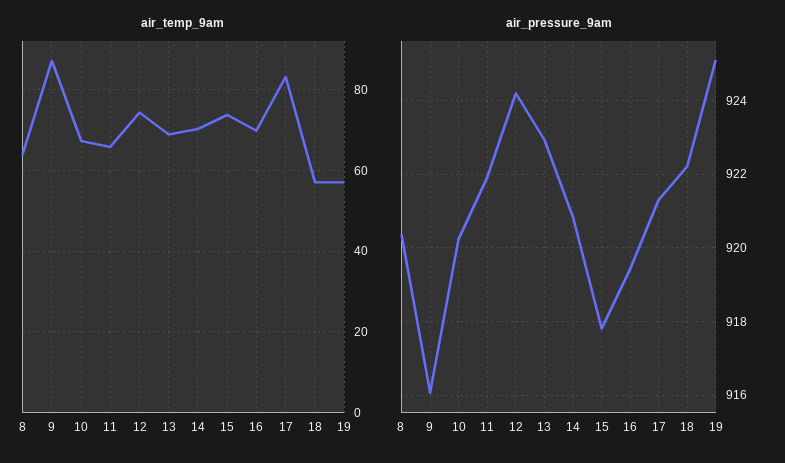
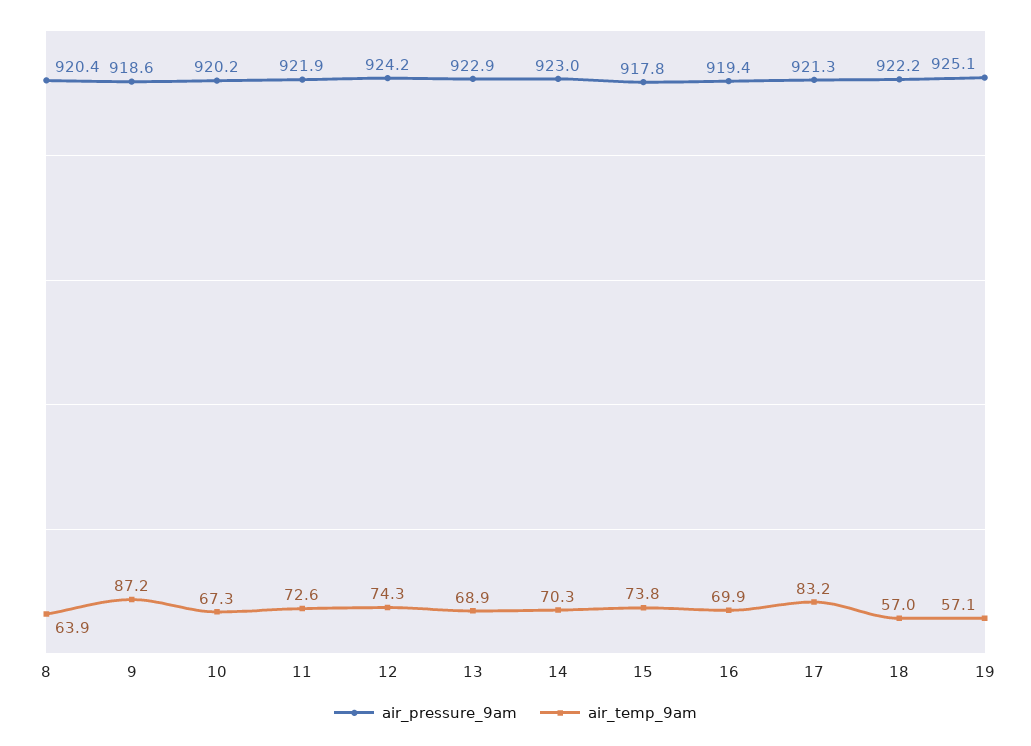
  {
    "air_temp_9am": {
      "8": 63.9,
      "9": 87.2,
      "10": 67.3,
-     "11": 66,
+     "11": 72.6,
      "12": 74.3,
      "13": 68.9,
      "14": 70.3,
      "15": 73.8,
      "16": 69.9,
      "17": 83.2,
      "18": 57,
      "19": 57.1
    },
    "air_pressure_9am": {
      "8": 920.4,
-     "9": 916,
+     "9": 918.6,
      "10": 920.2,
      "11": 921.9,
      "12": 924.2,
      "13": 922.9,
-     "14": 920.8,
+     "14": 923,
      "15": 917.8,
      "16": 919.4,
      "17": 921.3,
      "18": 922.2,
      "19": 925.1
    }
  }

